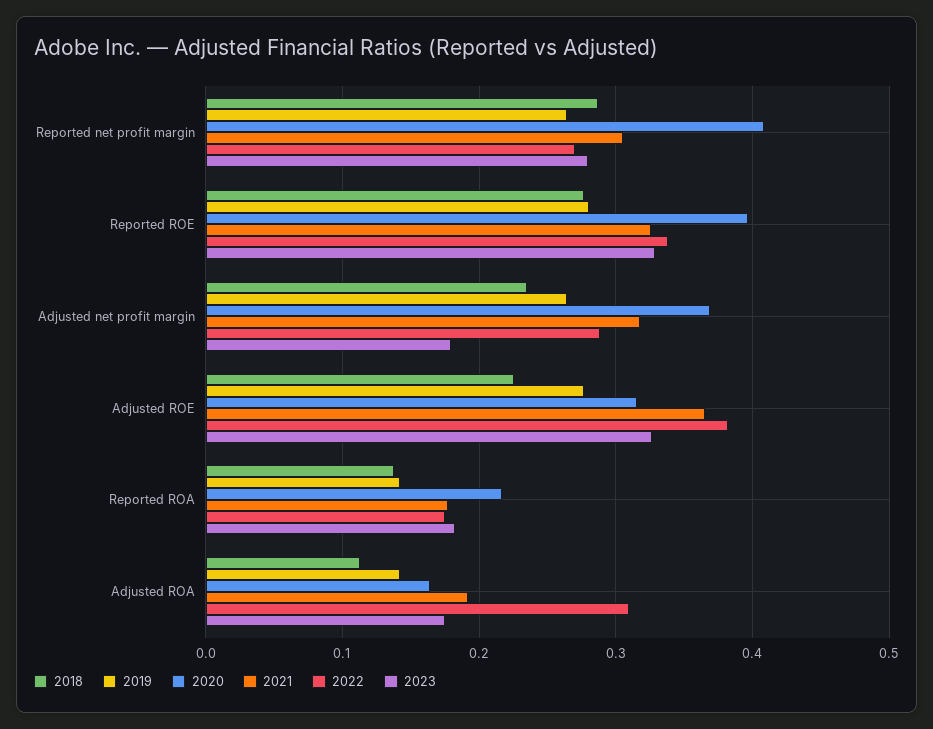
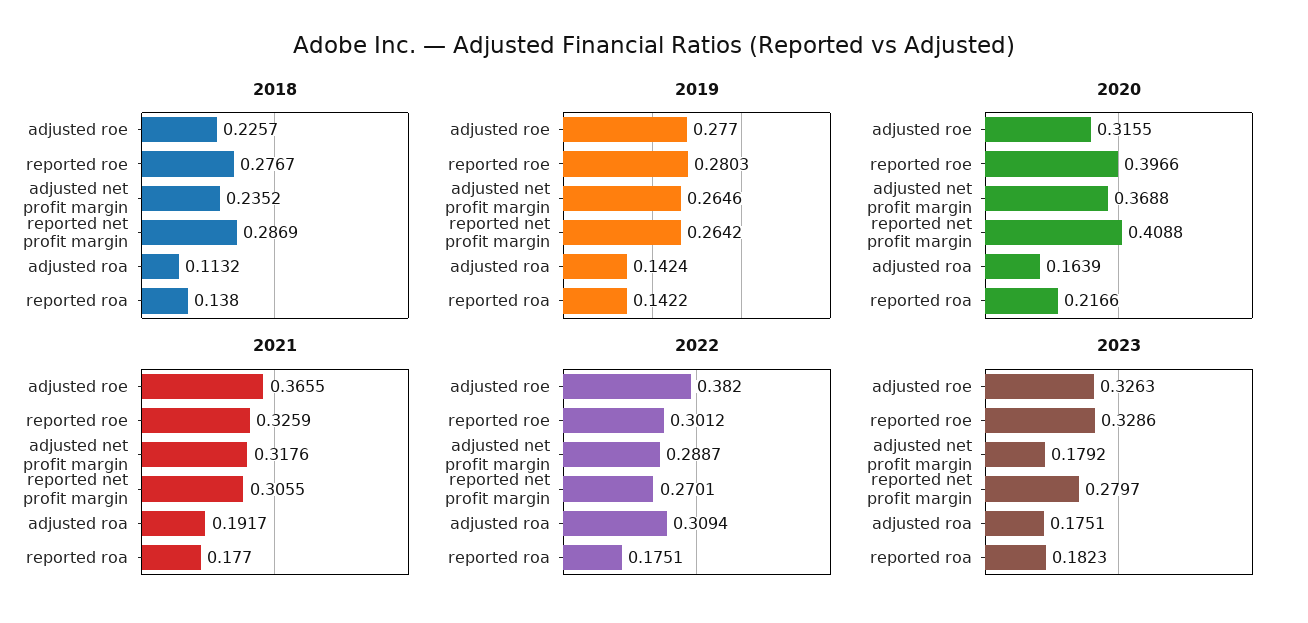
  {
    "2018": {
      "Reported net profit margin": 0.2869,
      "Reported ROE": 0.2767,
      "Adjusted net profit margin": 0.2352,
      "Adjusted ROE": 0.2257,
      "Reported ROA": 0.138,
      "Adjusted ROA": 0.1132
    },
    "2019": {
      "Reported net profit margin": 0.2642,
      "Reported ROE": 0.2803,
      "Adjusted net profit margin": 0.2646,
      "Adjusted ROE": 0.277,
      "Reported ROA": 0.1422,
      "Adjusted ROA": 0.1424
    },
    "2020": {
      "Reported net profit margin": 0.4088,
      "Reported ROE": 0.3966,
      "Adjusted net profit margin": 0.3688,
      "Adjusted ROE": 0.3155,
      "Reported ROA": 0.2166,
      "Adjusted ROA": 0.1639
    },
    "2021": {
      "Reported net profit margin": 0.3055,
      "Reported ROE": 0.3259,
      "Adjusted net profit margin": 0.3176,
      "Adjusted ROE": 0.3655,
      "Reported ROA": 0.177,
      "Adjusted ROA": 0.1917
    },
    "2022": {
      "Reported net profit margin": 0.2701,
-     "Reported ROE": 0.34,
+     "Reported ROE": 0.3012,
      "Adjusted net profit margin": 0.2887,
      "Adjusted ROE": 0.382,
      "Reported ROA": 0.1751,
      "Adjusted ROA": 0.3094
    },
    "2023": {
      "Reported net profit margin": 0.2797,
      "Reported ROE": 0.3286,
      "Adjusted net profit margin": 0.1792,
      "Adjusted ROE": 0.3263,
      "Reported ROA": 0.1823,
      "Adjusted ROA": 0.1751
    }
  }

